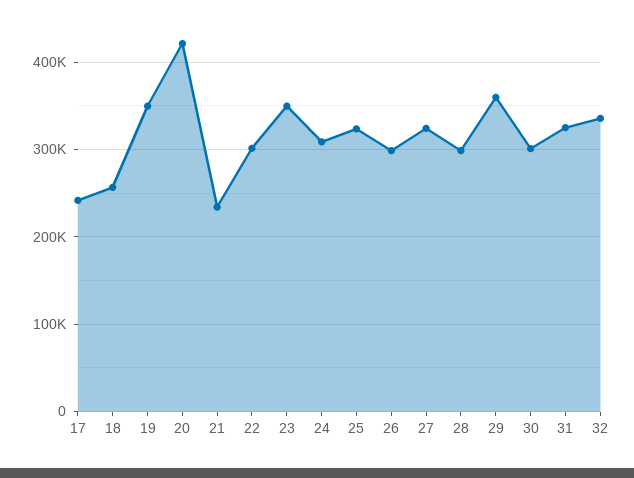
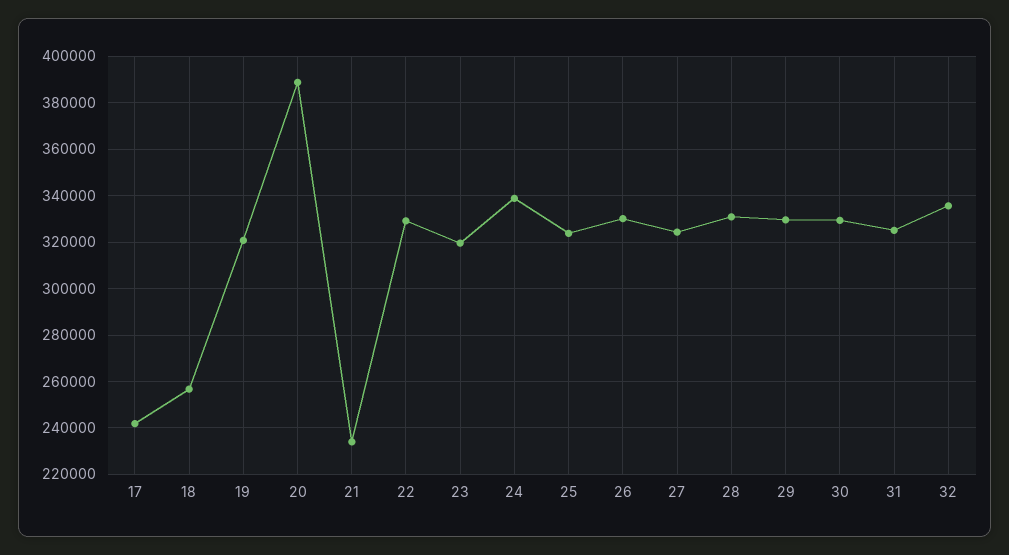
  {
    "17": 240000,
    "18": 255000,
-   "19": 350000,
+   "19": 320000,
-   "20": 420000,
+   "20": 390000,
    "21": 235000,
-   "22": 300000,
+   "22": 330000,
-   "23": 350000,
+   "23": 320000,
-   "24": 310000,
+   "24": 340000,
    "25": 325000,
-   "26": 300000,
+   "26": 330000,
    "27": 325000,
-   "28": 300000,
+   "28": 330000,
-   "29": 360000,
+   "29": 330000,
-   "30": 300000,
+   "30": 330000,
    "31": 325000,
    "32": 335000
  }

